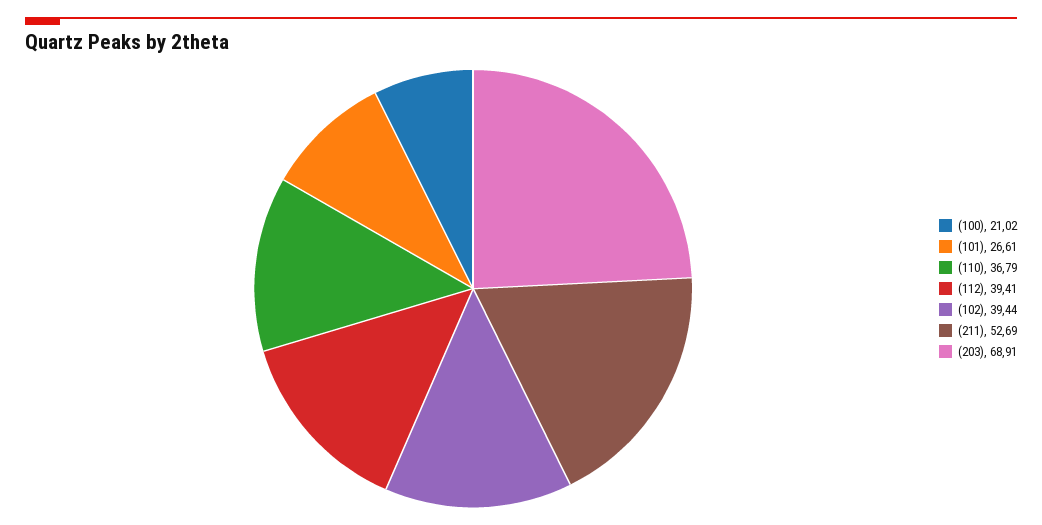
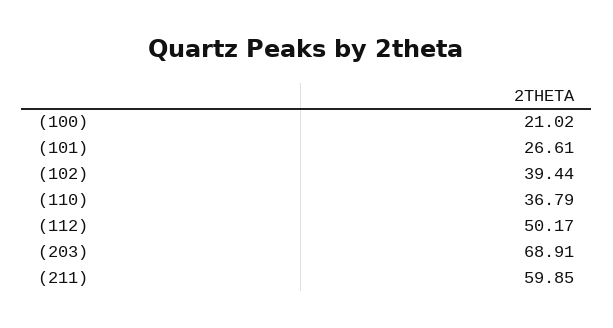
  {
    "(100)": 21.02,
    "(101)": 26.61,
    "(110)": 36.79,
-   "(112)": 39.41,
+   "(112)": 50.17,
    "(102)": 39.44,
-   "(211)": 52.69,
+   "(211)": 59.85,
    "(203)": 68.91
  }

